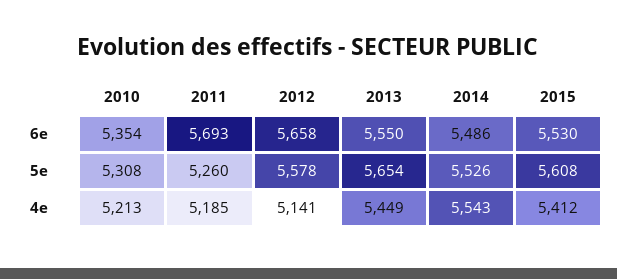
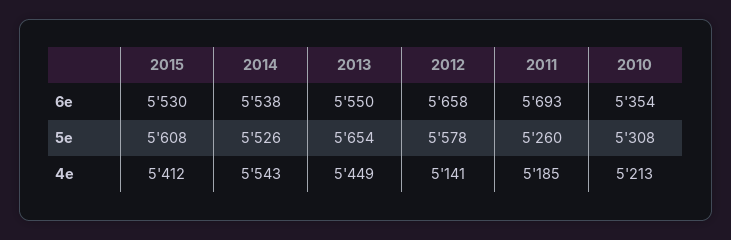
  {
    "2010": {
      "6e": 5354,
      "5e": 5308,
      "4e": 5213
    },
    "2011": {
      "6e": 5693,
      "5e": 5260,
      "4e": 5185
    },
    "2012": {
      "6e": 5658,
      "5e": 5578,
      "4e": 5141
    },
    "2013": {
      "6e": 5550,
      "5e": 5654,
      "4e": 5449
    },
    "2014": {
-     "6e": 5486,
+     "6e": 5538,
      "5e": 5526,
      "4e": 5543
    },
    "2015": {
      "6e": 5530,
      "5e": 5608,
      "4e": 5412
    }
  }

